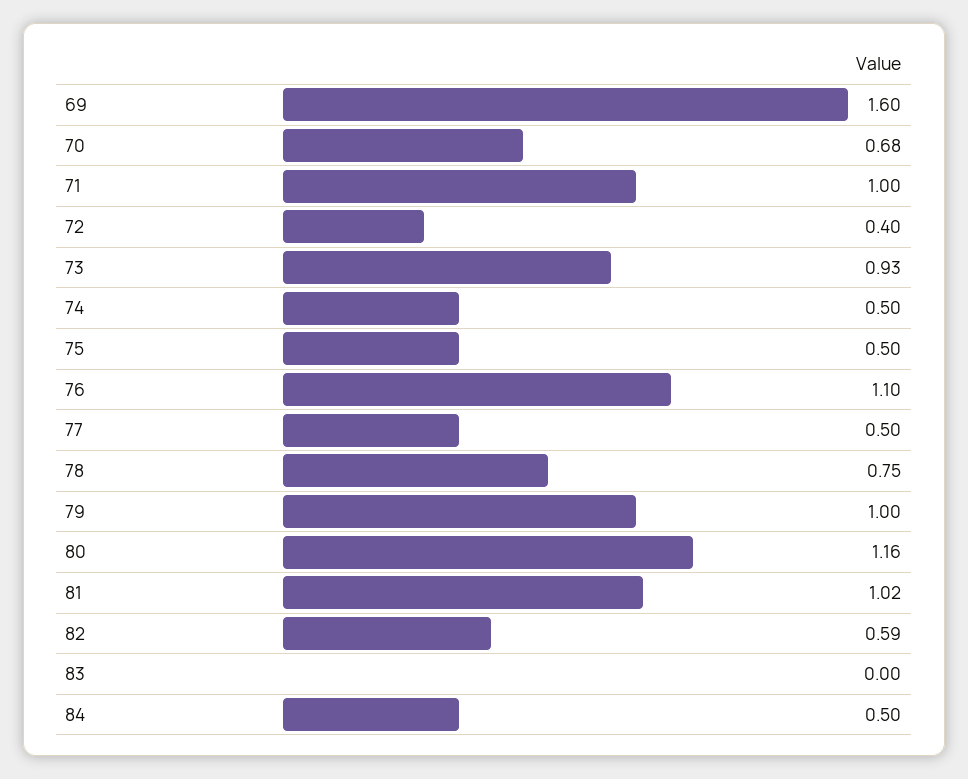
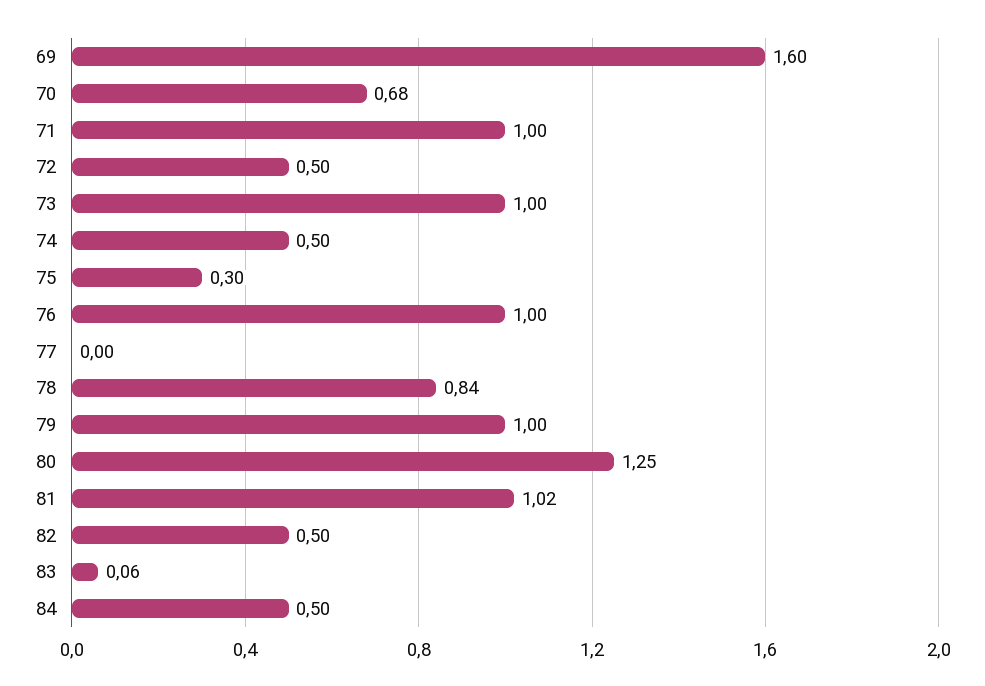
  {
    "69": 1.6,
    "70": 0.68,
    "71": 1,
-   "72": 0.4,
+   "72": 0.5,
-   "73": 0.93,
+   "73": 1,
    "74": 0.5,
-   "75": 0.5,
+   "75": 0.3,
-   "76": 1.1,
+   "76": 1,
-   "77": 0.5,
+   "77": 0,
-   "78": 0.75,
+   "78": 0.84,
    "79": 1,
-   "80": 1.16,
+   "80": 1.25,
    "81": 1.02,
-   "82": 0.59,
+   "82": 0.5,
-   "83": 0,
+   "83": 0.06,
    "84": 0.5
  }

